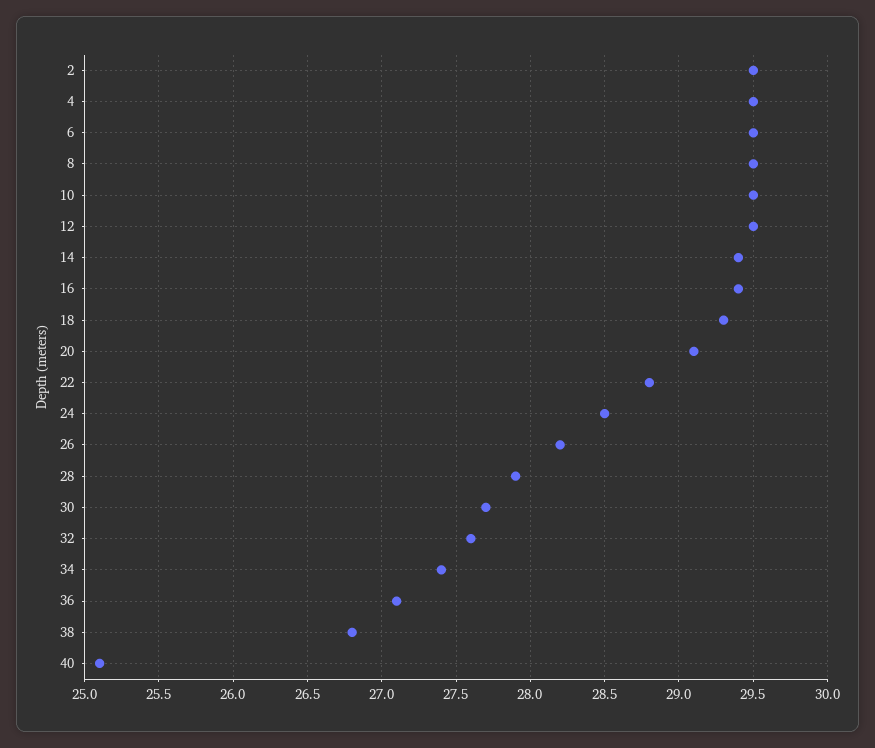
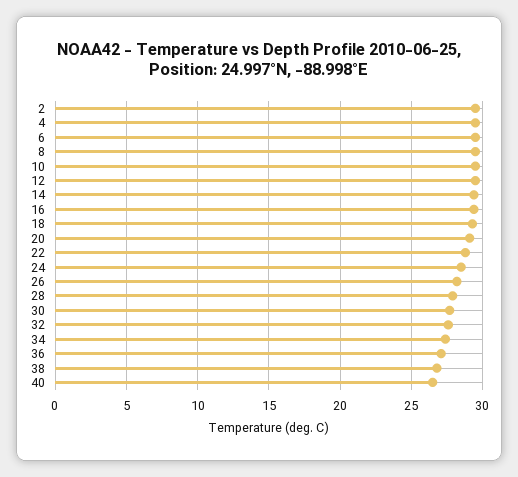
  {
    "2": 29.5,
    "4": 29.5,
    "6": 29.5,
    "8": 29.5,
    "10": 29.5,
    "12": 29.5,
    "14": 29.4,
    "16": 29.4,
    "18": 29.3,
    "20": 29.1,
    "22": 28.8,
    "24": 28.5,
    "26": 28.2,
    "28": 27.9,
    "30": 27.7,
    "32": 27.6,
    "34": 27.4,
    "36": 27.1,
    "38": 26.8,
-   "40": 25.1
+   "40": 26.5
  }

